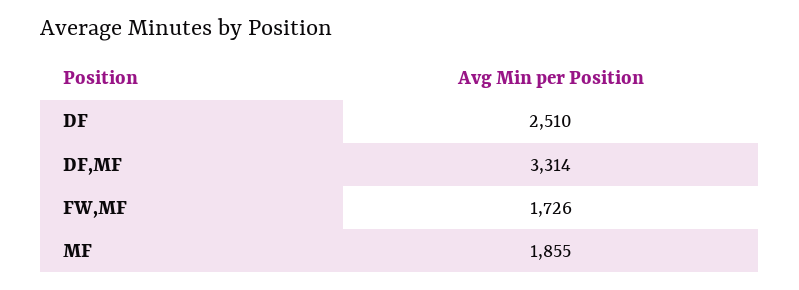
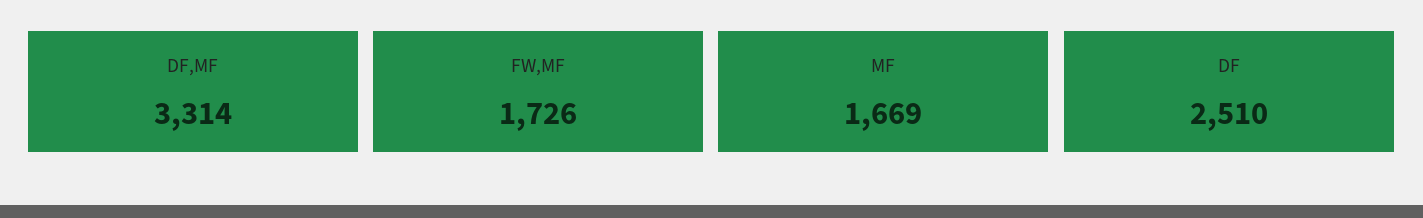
  {
    "DF": 2510,
    "DF,MF": 3314,
    "FW,MF": 1726,
-   "MF": 1855
+   "MF": 1669
  }

